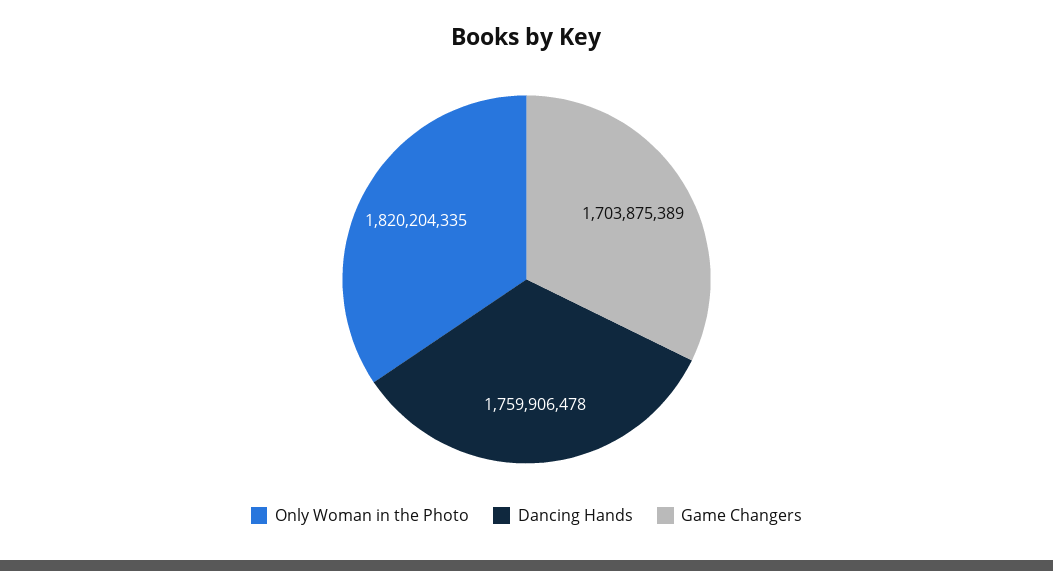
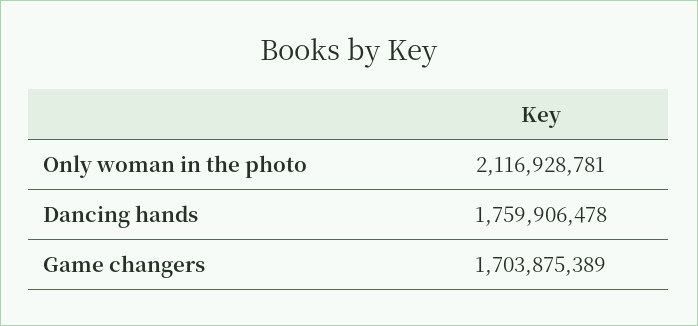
  {
-   "Only Woman in the Photo": 1820204335,
+   "Only Woman in the Photo": 2116928781,
    "Dancing Hands": 1759906478,
    "Game Changers": 1703875389
  }

